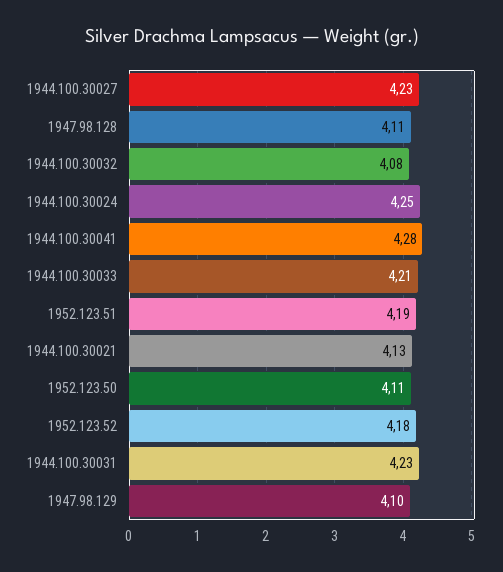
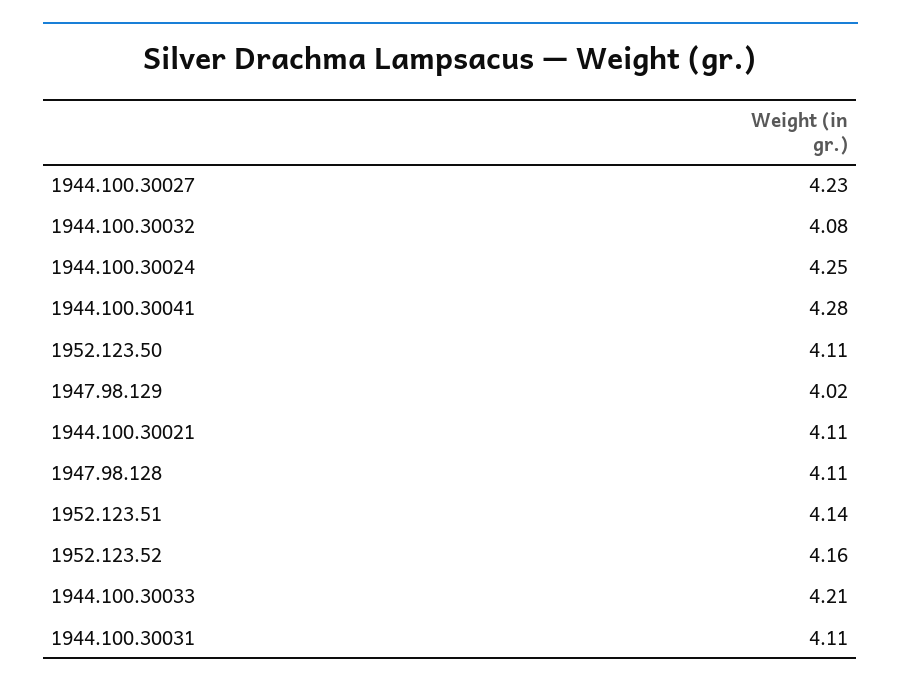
  {
    "1944.100.30027": 4.23,
    "1947.98.128": 4.11,
    "1944.100.30032": 4.08,
    "1944.100.30024": 4.25,
    "1944.100.30041": 4.28,
    "1944.100.30033": 4.21,
-   "1952.123.51": 4.19,
+   "1952.123.51": 4.14,
-   "1944.100.30021": 4.13,
+   "1944.100.30021": 4.11,
    "1952.123.50": 4.11,
-   "1952.123.52": 4.18,
+   "1952.123.52": 4.16,
-   "1944.100.30031": 4.23,
+   "1944.100.30031": 4.11,
-   "1947.98.129": 4.1
+   "1947.98.129": 4.02
  }

